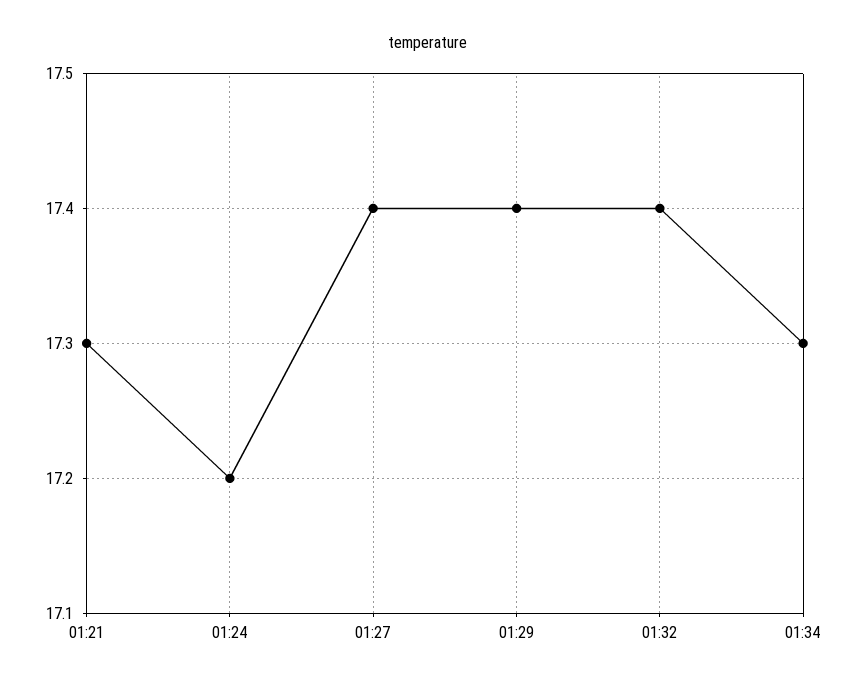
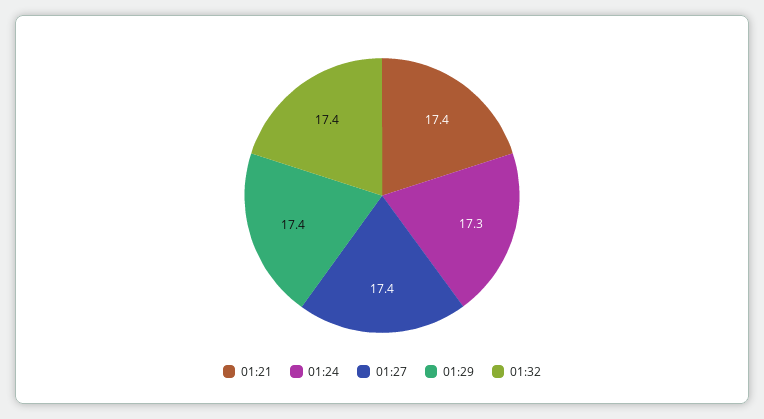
  {
-   "01:21": 17.3,
+   "01:21": 17.4,
-   "01:24": 17.2,
+   "01:24": 17.3,
    "01:27": 17.4,
    "01:29": 17.4,
-   "01:32": 17.4,
+   "01:32": 17.4
-   "01:34": 17.3
  }

